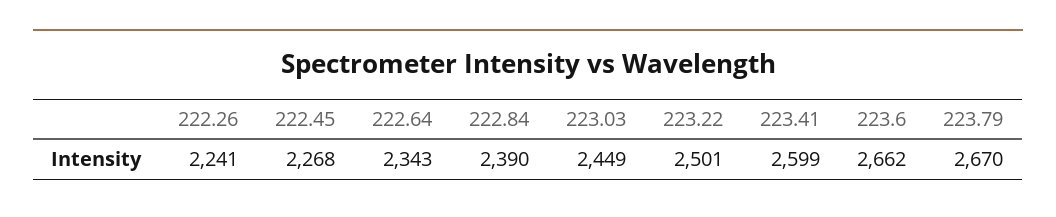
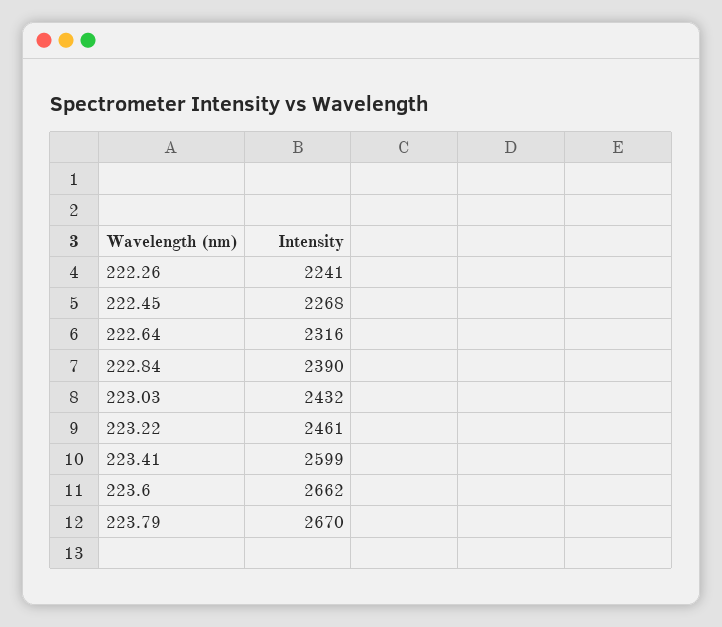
  {
    "222.26": 2241,
    "222.45": 2268,
-   "222.64": 2343,
+   "222.64": 2316,
    "222.84": 2390,
-   "223.03": 2449,
+   "223.03": 2432,
-   "223.22": 2501,
+   "223.22": 2461,
    "223.41": 2599,
    "223.6": 2662,
    "223.79": 2670
  }

